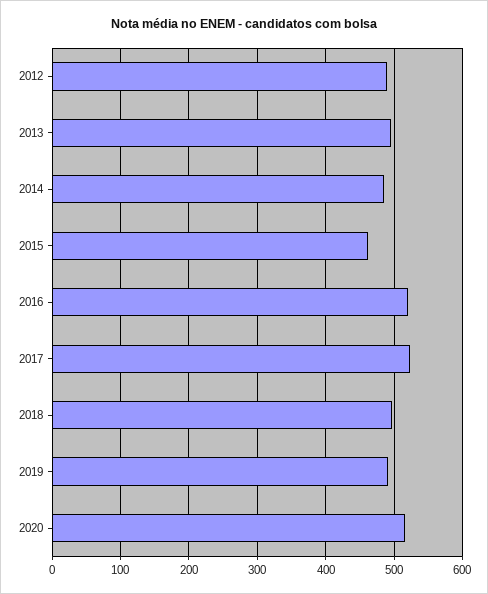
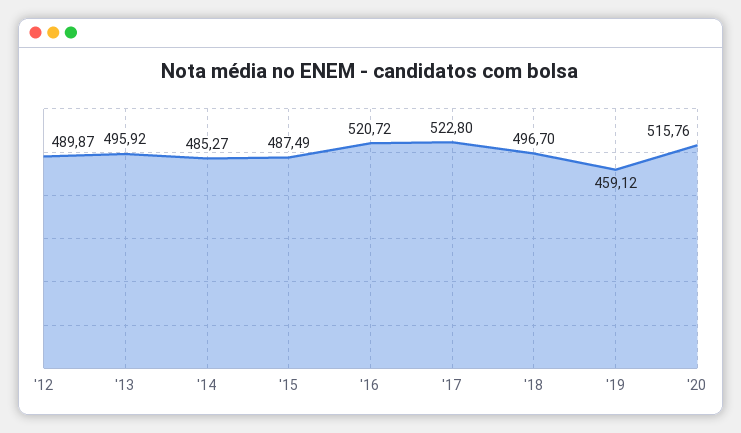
  {
    "2012": 489.87,
    "2013": 495.92,
    "2014": 485.27,
-   "2015": 460,
+   "2015": 487.49,
    "2016": 520.72,
    "2017": 522.8,
    "2018": 496.7,
-   "2019": 490,
+   "2019": 459.12,
    "2020": 515.76
  }

